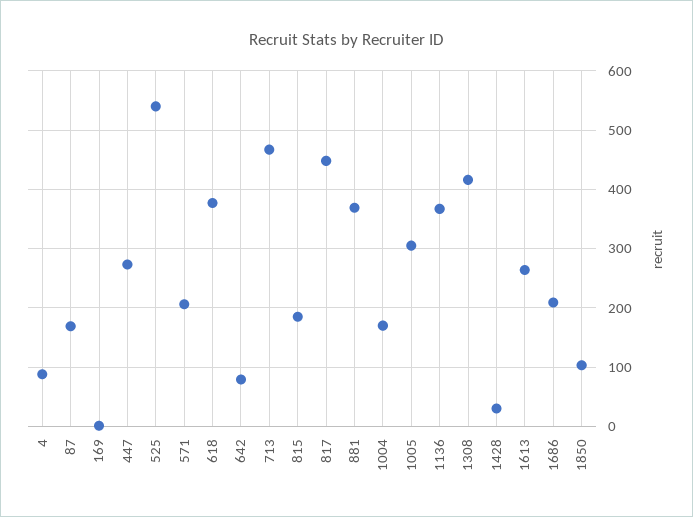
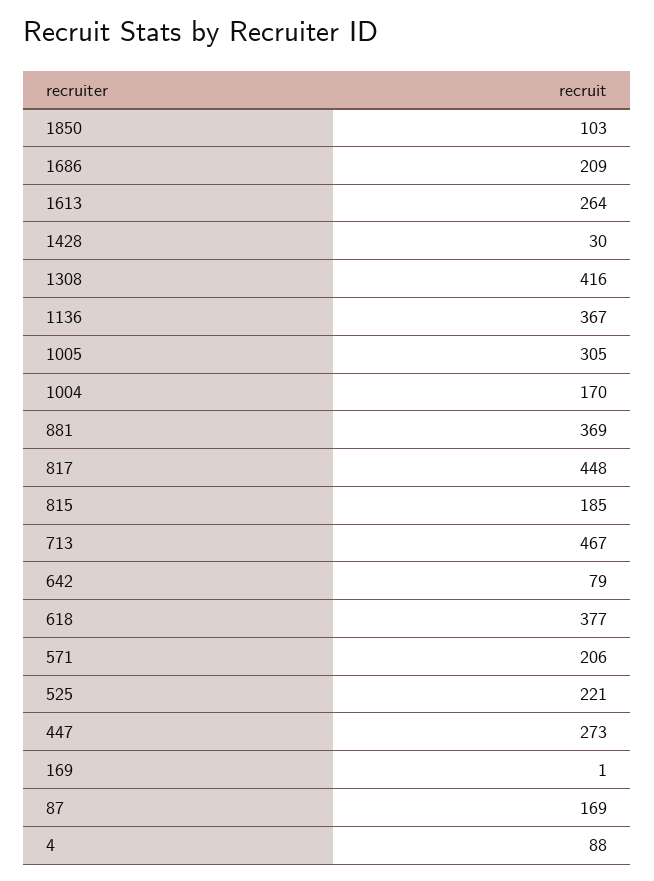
  {
    "4": 88,
    "87": 169,
    "169": 1,
    "447": 273,
-   "525": 540,
+   "525": 221,
    "571": 206,
    "618": 377,
    "642": 79,
    "713": 467,
    "815": 185,
    "817": 448,
    "881": 369,
    "1004": 170,
    "1005": 305,
    "1136": 367,
    "1308": 416,
    "1428": 30,
    "1613": 264,
    "1686": 209,
    "1850": 103
  }

